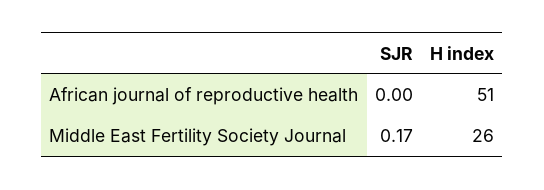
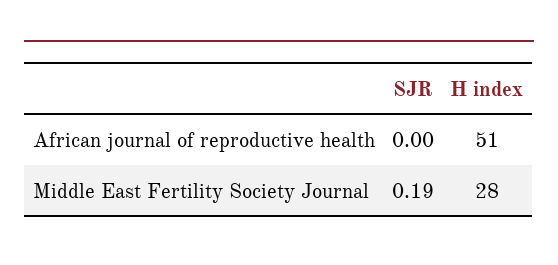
  {
    "SJR": {
      "African journal of reproductive health": 0,
-     "Middle East Fertility Society Journal": 0.17
+     "Middle East Fertility Society Journal": 0.19
    },
    "H index": {
      "African journal of reproductive health": 51,
-     "Middle East Fertility Society Journal": 26
+     "Middle East Fertility Society Journal": 28
    }
  }

